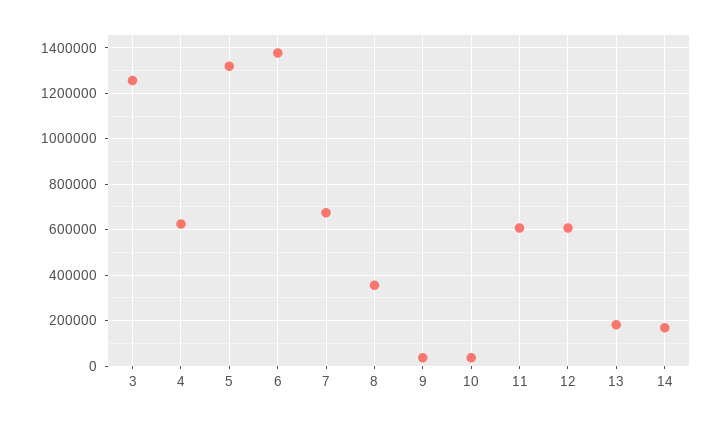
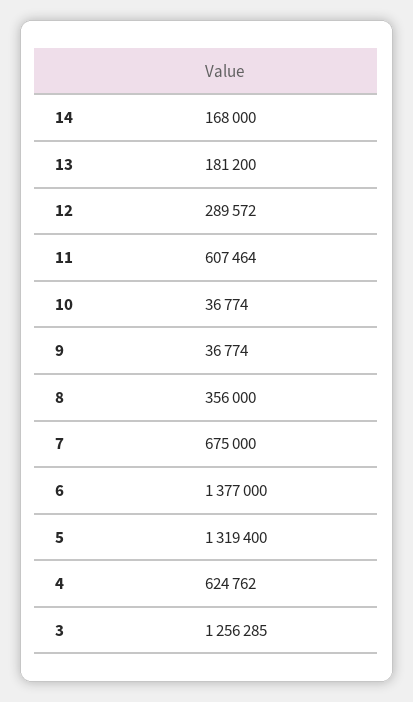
  {
    "3": 1256285,
    "4": 624762,
    "5": 1319400,
    "6": 1377000,
    "7": 675000,
    "8": 356000,
    "9": 36774,
    "10": 36774,
    "11": 607464,
-   "12": 600000,
+   "12": 289572,
    "13": 181200,
    "14": 168000
  }

